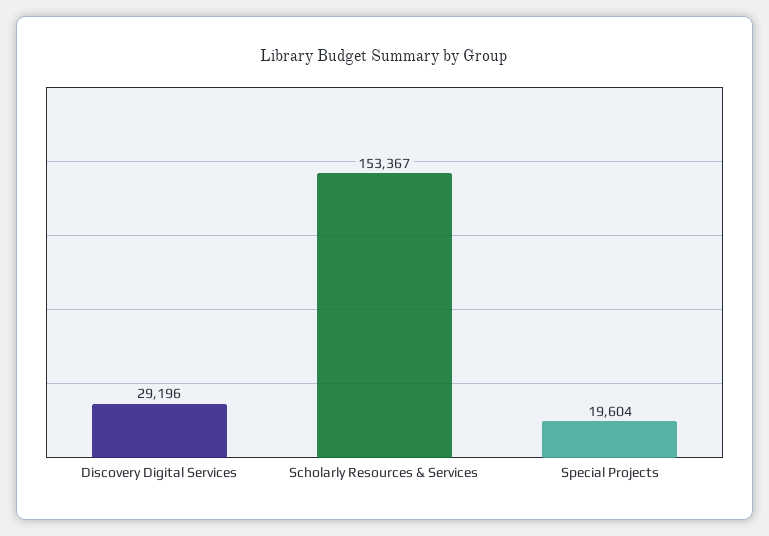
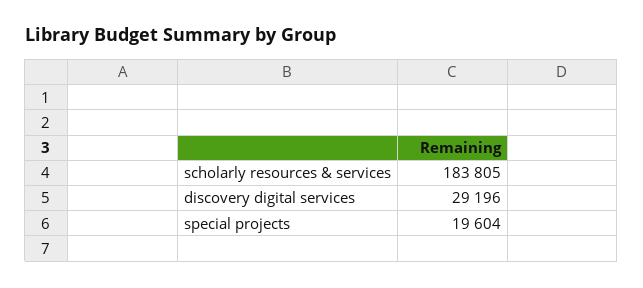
  {
    "Discovery Digital Services": 29196,
-   "Scholarly Resources & Services": 153367,
+   "Scholarly Resources & Services": 183805,
    "Special Projects": 19604
  }

